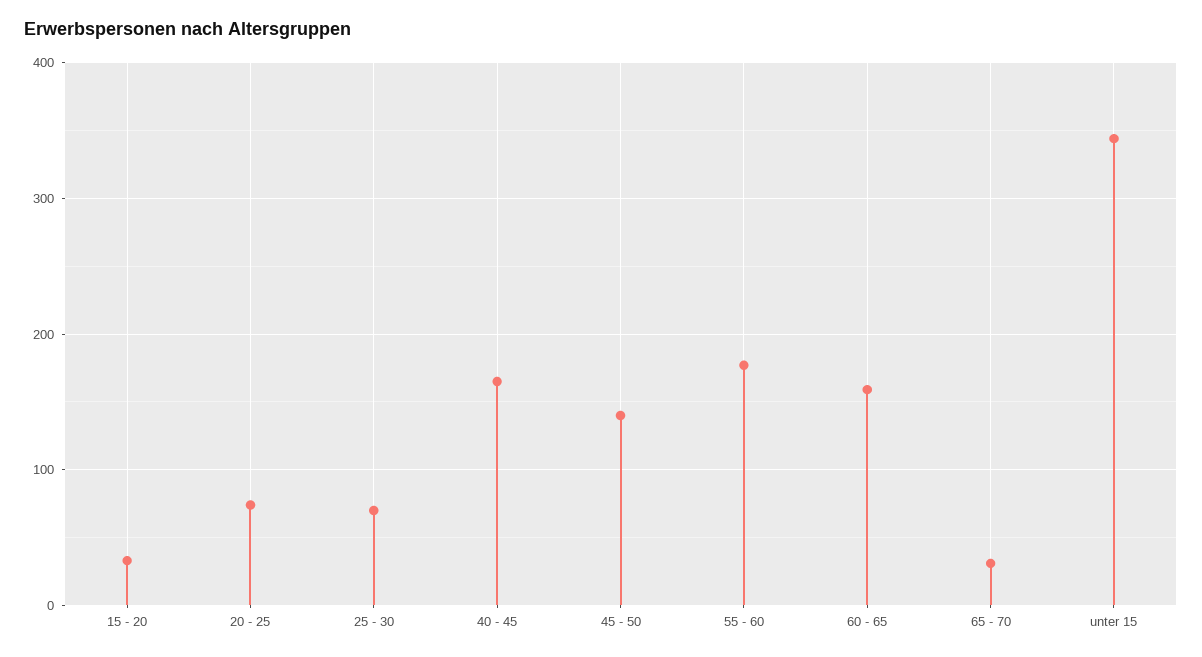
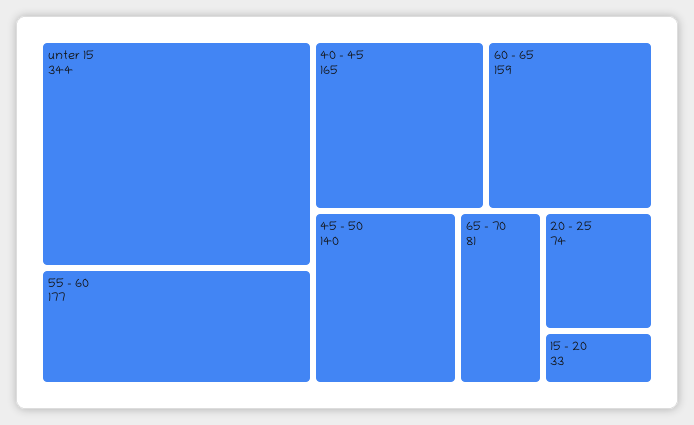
  {
    "15 - 20": 33,
    "20 - 25": 74,
-   "25 - 30": 70,
    "40 - 45": 165,
    "45 - 50": 140,
    "55 - 60": 177,
    "60 - 65": 159,
-   "65 - 70": 30,
+   "65 - 70": 81,
    "unter 15": 344
  }

